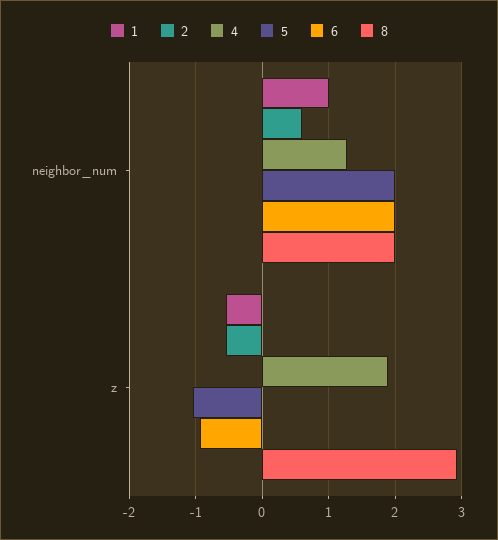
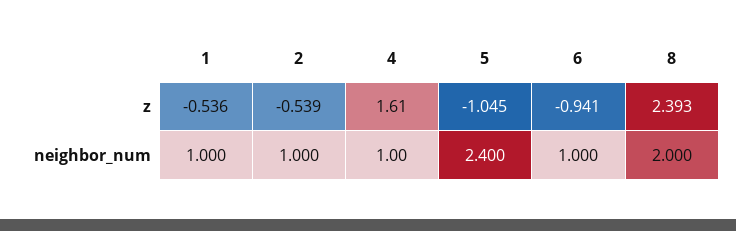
  {
    "1": {
      "neighbor_num": 1,
      "z": -0.536
    },
    "2": {
-     "neighbor_num": 0.6,
+     "neighbor_num": 1,
      "z": -0.539
    },
    "4": {
-     "neighbor_num": 1.3,
+     "neighbor_num": 1,
-     "z": 1.9
+     "z": 1.61
    },
    "5": {
-     "neighbor_num": 2,
+     "neighbor_num": 2.4,
      "z": -1.045
    },
    "6": {
-     "neighbor_num": 2,
+     "neighbor_num": 1,
      "z": -0.941
    },
    "8": {
      "neighbor_num": 2,
-     "z": 2.9
+     "z": 2.393
    }
  }

